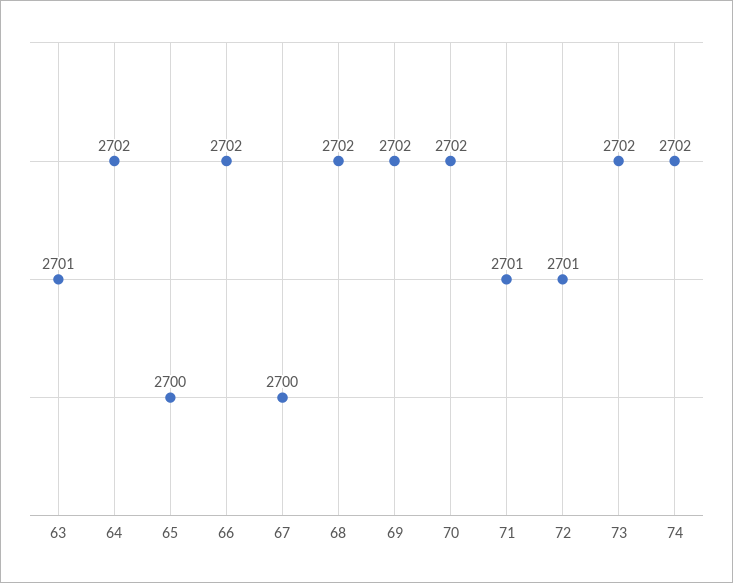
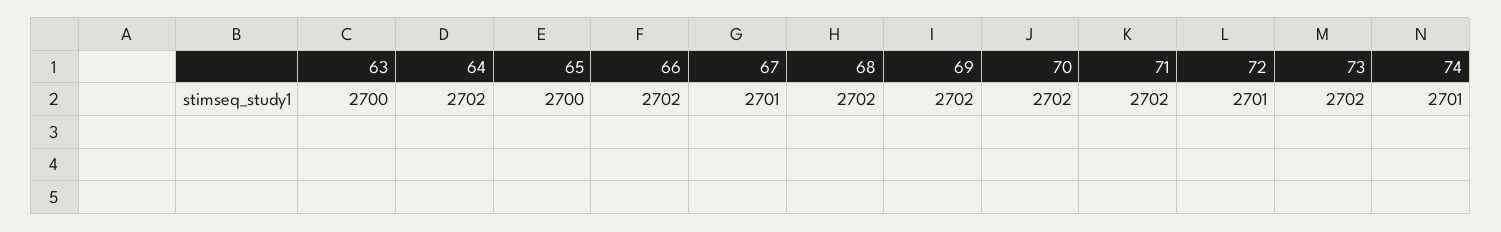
  {
-   "63": 2701,
+   "63": 2700,
    "64": 2702,
    "65": 2700,
    "66": 2702,
-   "67": 2700,
+   "67": 2701,
    "68": 2702,
    "69": 2702,
    "70": 2702,
-   "71": 2701,
+   "71": 2702,
    "72": 2701,
    "73": 2702,
-   "74": 2702
+   "74": 2701
  }

